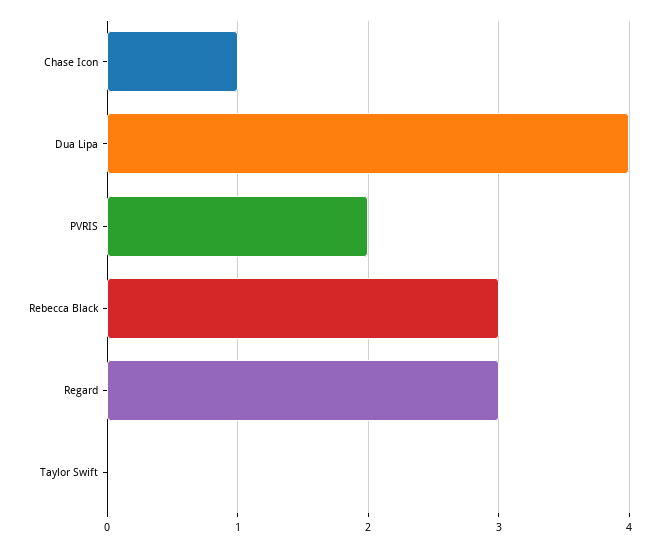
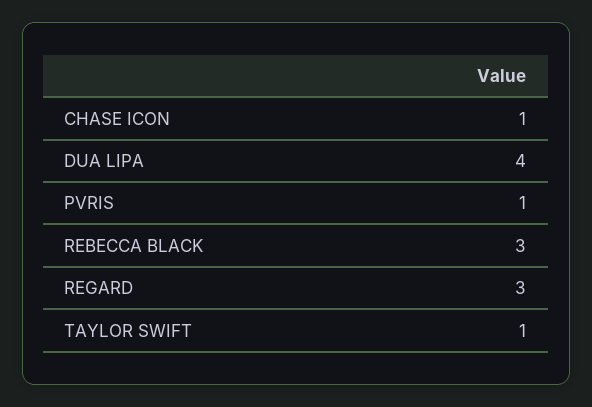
  {
    "Chase Icon": 1,
    "Dua Lipa": 4,
-   "PVRIS": 2,
+   "PVRIS": 1,
    "Rebecca Black": 3,
    "Regard": 3,
-   "Taylor Swift": 0
+   "Taylor Swift": 1
  }

